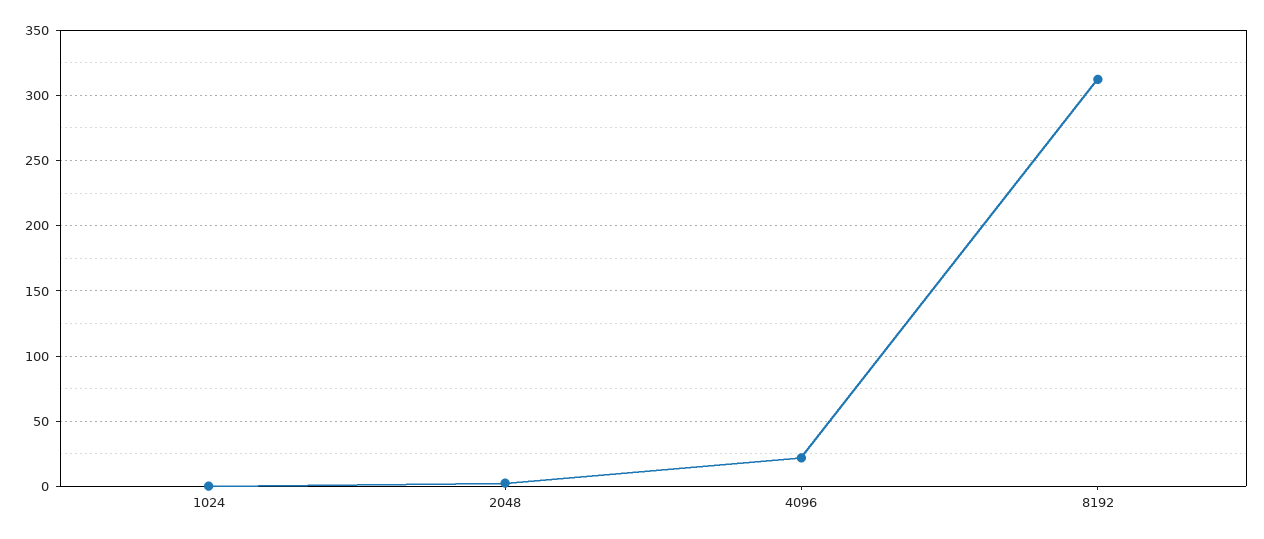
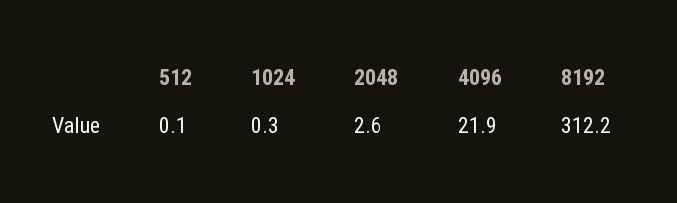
  {
    "1024": 0.3,
    "2048": 2.6,
    "4096": 21.9,
-   "8192": 312.2
+   "8192": 312.2,
+   "512": 0.1
  }

